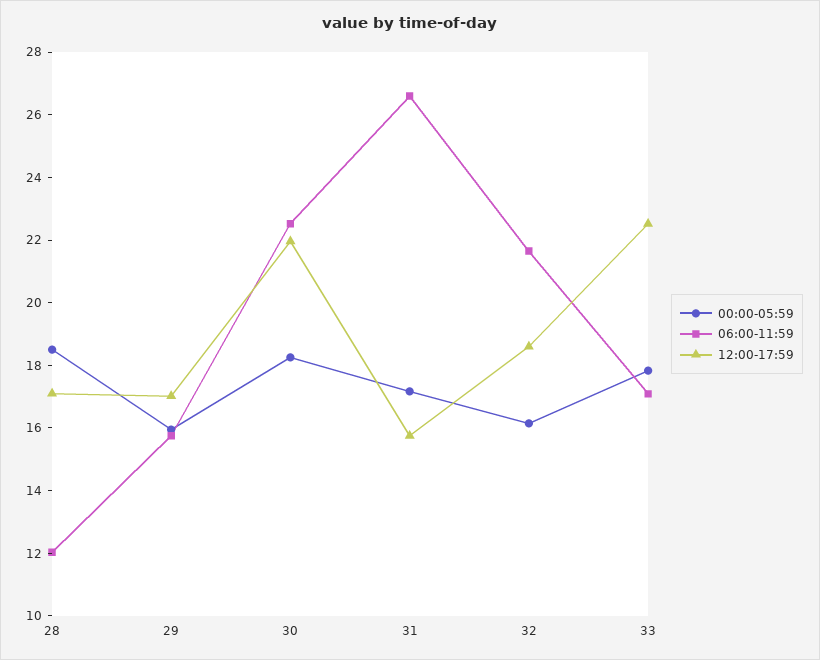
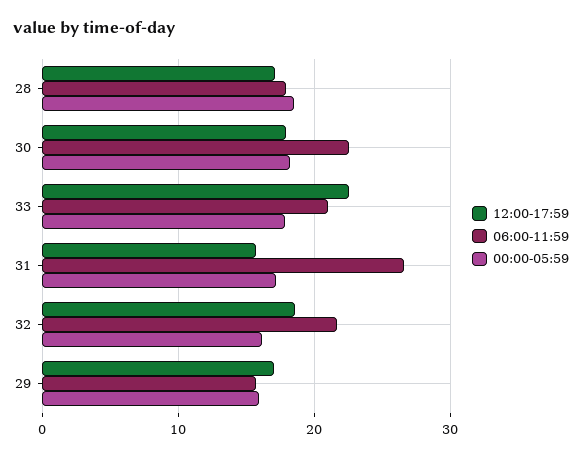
  {
    "00:00-05:59": {
      "28": 18.5,
      "29": 16,
      "30": 18.5,
      "31": 17,
      "32": 16,
      "33": 18
    },
    "06:00-11:59": {
-     "28": 12,
+     "28": 18,
      "29": 16,
      "30": 22.5,
      "31": 26.5,
      "32": 21.5,
-     "33": 17
+     "33": 21
    },
    "12:00-17:59": {
      "28": 17,
      "29": 17,
-     "30": 22,
+     "30": 18,
      "31": 16,
      "32": 18.5,
      "33": 22.5
    }
  }

